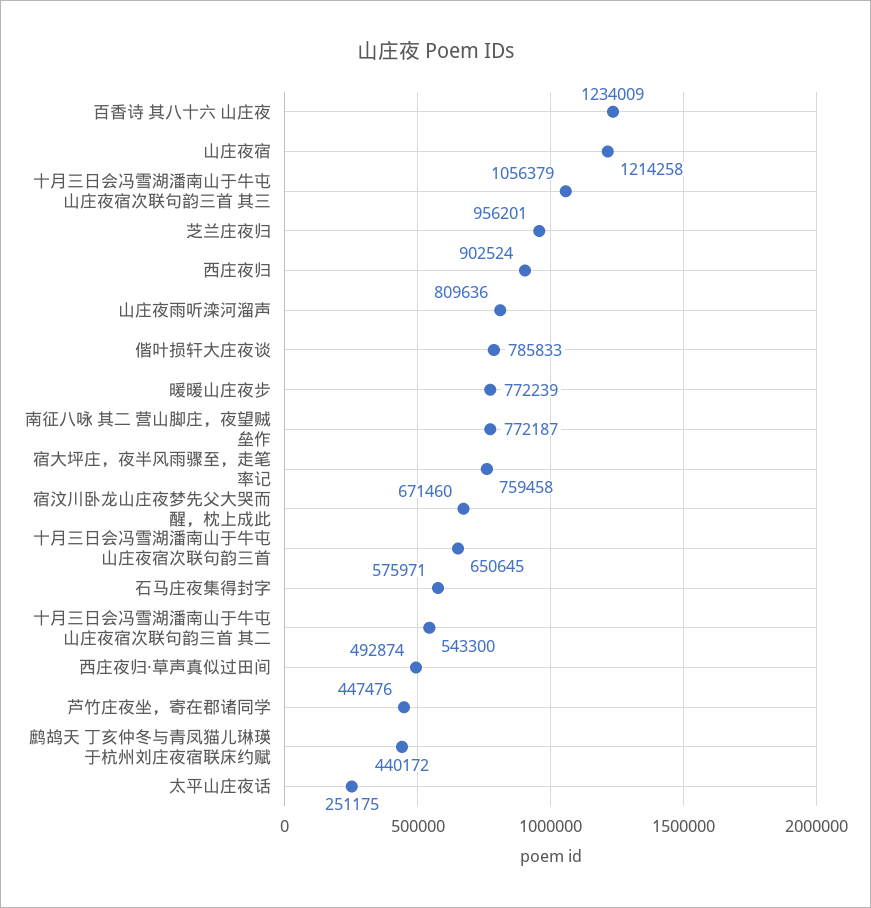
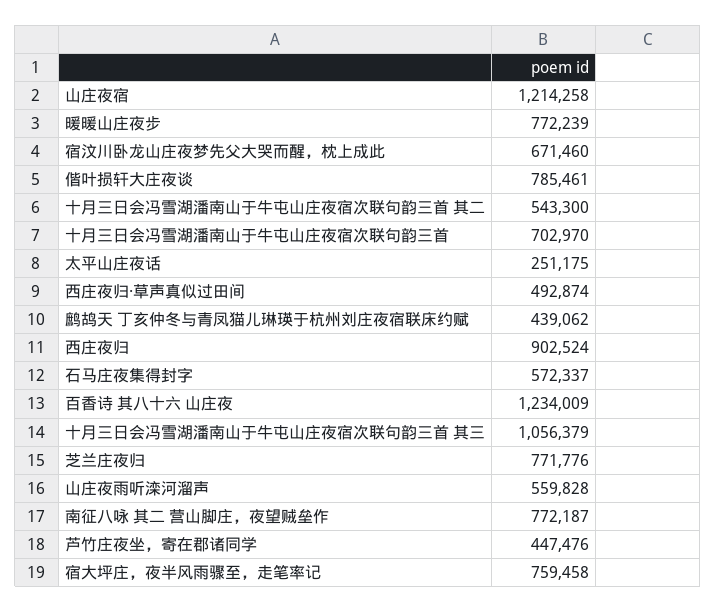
  {
    "百香诗 其八十六 山庄夜": 1234009,
    "山庄夜宿": 1214258,
    "十月三日会冯雪湖潘南山于牛屯山庄夜宿次联句韵三首 其三": 1056379,
-   "芝兰庄夜归": 956201,
+   "芝兰庄夜归": 771776,
    "西庄夜归": 902524,
-   "山庄夜雨听滦河溜声": 809636,
+   "山庄夜雨听滦河溜声": 559828,
-   "偕叶损轩大庄夜谈": 785833,
+   "偕叶损轩大庄夜谈": 785461,
    "暖暖山庄夜步": 772239,
    "南征八咏 其二 营山脚庄，夜望贼垒作": 772187,
    "宿大坪庄，夜半风雨骤至，走笔率记": 759458,
    "宿汶川卧龙山庄夜梦先父大哭而醒，枕上成此": 671460,
-   "十月三日会冯雪湖潘南山于牛屯山庄夜宿次联句韵三首": 650645,
+   "十月三日会冯雪湖潘南山于牛屯山庄夜宿次联句韵三首": 702970,
-   "石马庄夜集得封字": 575971,
+   "石马庄夜集得封字": 572337,
    "十月三日会冯雪湖潘南山于牛屯山庄夜宿次联句韵三首 其二": 543300,
    "西庄夜归·草声真似过田间": 492874,
    "芦竹庄夜坐，寄在郡诸同学": 447476,
-   "鹧鸪天 丁亥仲冬与青凤猫儿琳瑛于杭州刘庄夜宿联床约赋": 440172,
+   "鹧鸪天 丁亥仲冬与青凤猫儿琳瑛于杭州刘庄夜宿联床约赋": 439062,
    "太平山庄夜话": 251175
  }

